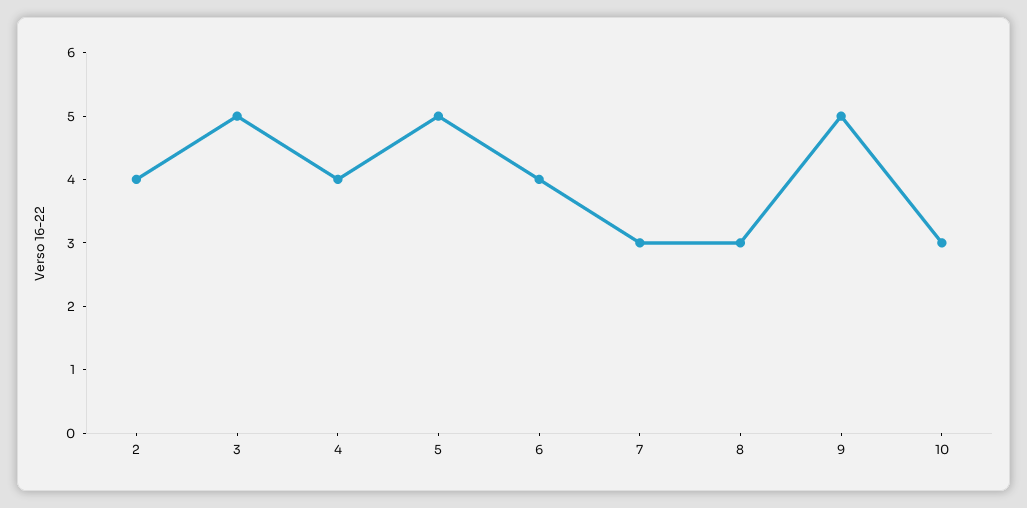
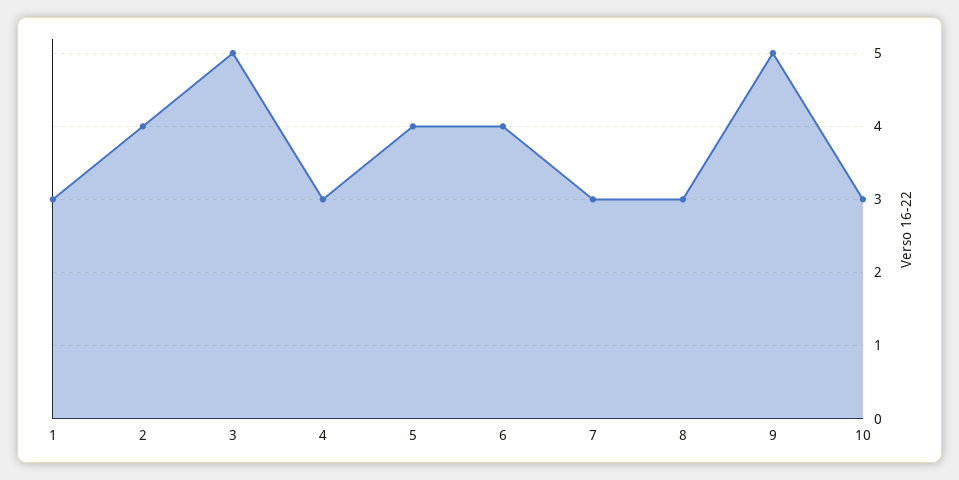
  {
    "2": 4,
    "3": 5,
-   "4": 4,
+   "4": 3,
-   "5": 5,
+   "5": 4,
    "6": 4,
    "7": 3,
    "8": 3,
    "9": 5,
-   "10": 3
+   "10": 3,
+   "1": 3
  }

